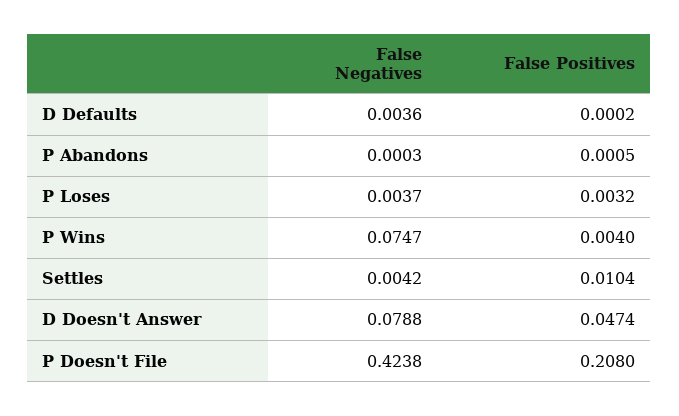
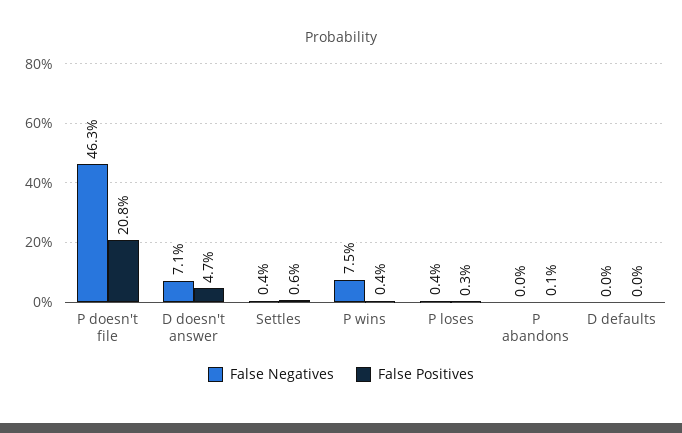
  {
    "False Negatives": {
-     "D Defaults": 0.0036,
+     "D Defaults": 0,
      "P Abandons": 0.0003,
      "P Loses": 0.0037,
      "P Wins": 0.0747,
      "Settles": 0.0042,
-     "D Doesn't Answer": 0.0788,
+     "D Doesn't Answer": 0.071,
-     "P Doesn't File": 0.4238
+     "P Doesn't File": 0.463
    },
    "False Positives": {
      "D Defaults": 0.0002,
      "P Abandons": 0.0005,
      "P Loses": 0.0032,
      "P Wins": 0.004,
-     "Settles": 0.0104,
+     "Settles": 0.006,
      "D Doesn't Answer": 0.0474,
      "P Doesn't File": 0.208
    }
  }

